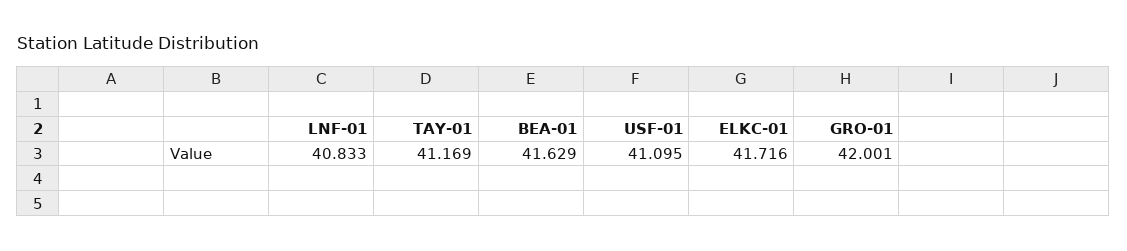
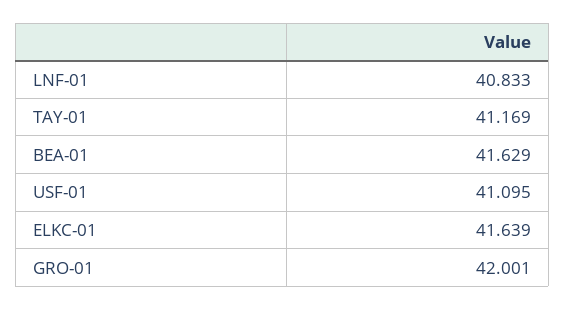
  {
    "LNF-01": 40.833,
    "TAY-01": 41.169,
    "BEA-01": 41.629,
    "USF-01": 41.095,
-   "ELKC-01": 41.716,
+   "ELKC-01": 41.639,
    "GRO-01": 42.001
  }

